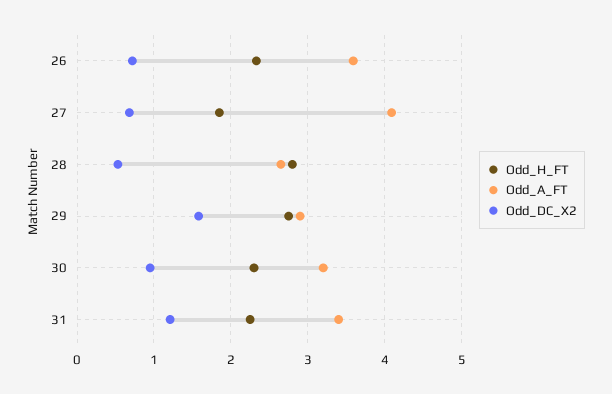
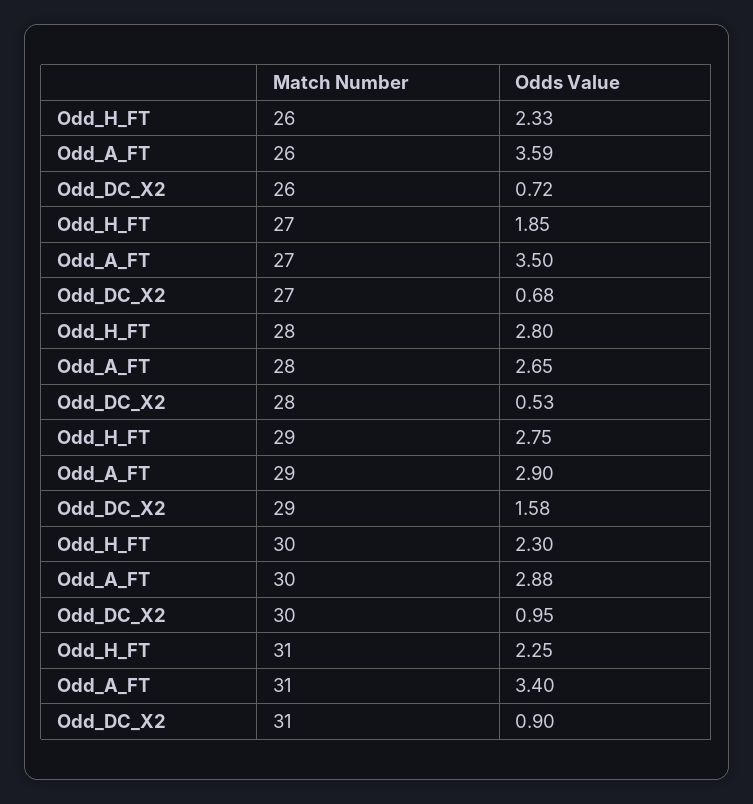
  {
    "Odd_H_FT": {
      "26": 2.33,
      "27": 1.85,
      "28": 2.8,
      "29": 2.75,
      "30": 2.3,
      "31": 2.25
    },
    "Odd_A_FT": {
      "26": 3.59,
-     "27": 4.1,
+     "27": 3.5,
      "28": 2.65,
      "29": 2.9,
-     "30": 3.2,
+     "30": 2.88,
      "31": 3.4
    },
    "Odd_DC_X2": {
      "26": 0.72,
      "27": 0.68,
      "28": 0.53,
      "29": 1.58,
      "30": 0.95,
-     "31": 1.2
+     "31": 0.9
    }
  }

